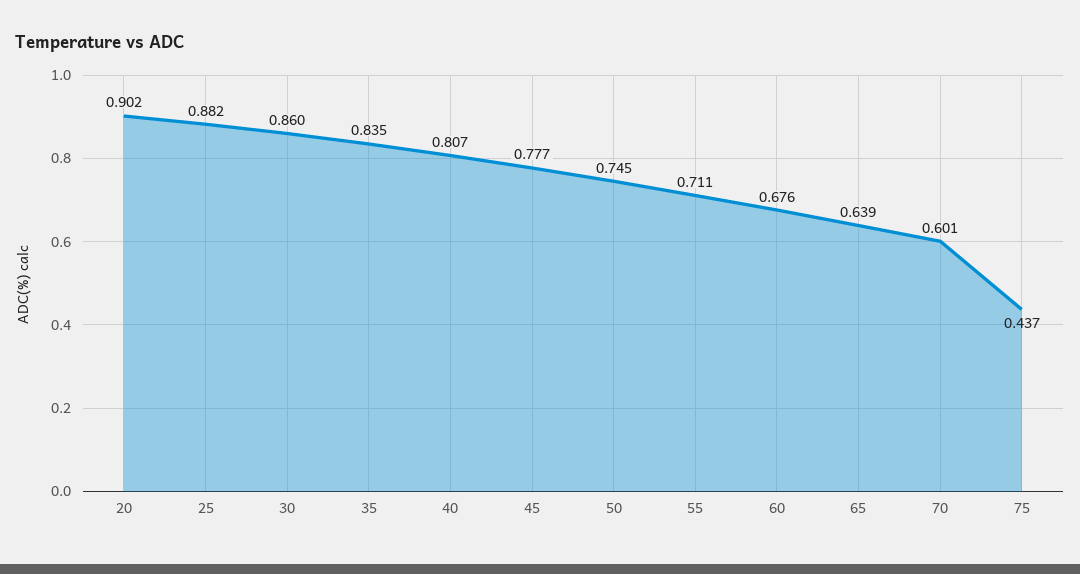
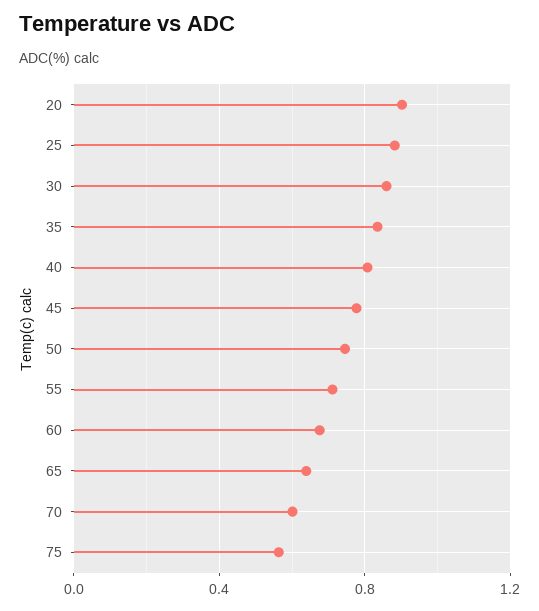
  {
    "20": 0.902,
    "25": 0.882,
    "30": 0.86,
    "35": 0.835,
    "40": 0.807,
    "45": 0.777,
    "50": 0.745,
    "55": 0.711,
    "60": 0.676,
    "65": 0.639,
    "70": 0.601,
-   "75": 0.437
+   "75": 0.55
  }

